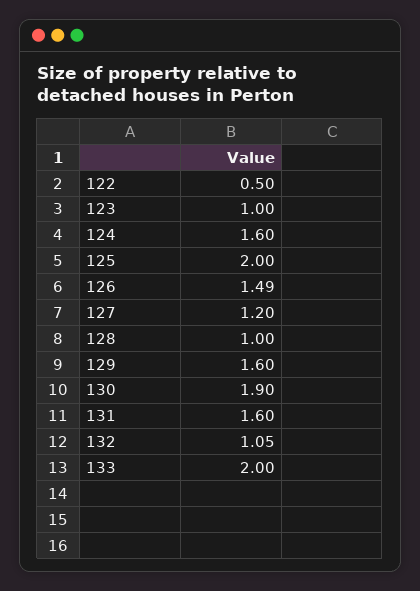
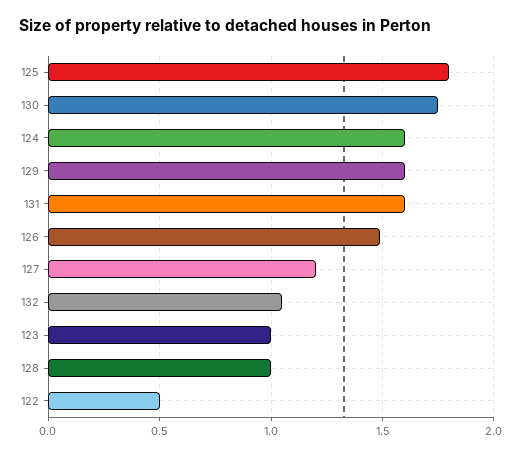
  {
    "122": 0.5,
    "123": 1,
    "124": 1.6,
-   "125": 2,
+   "125": 1.8,
    "126": 1.49,
    "127": 1.2,
    "128": 1,
    "129": 1.6,
-   "130": 1.9,
+   "130": 1.75,
    "131": 1.6,
-   "132": 1.05,
+   "132": 1.05
-   "133": 2
  }

